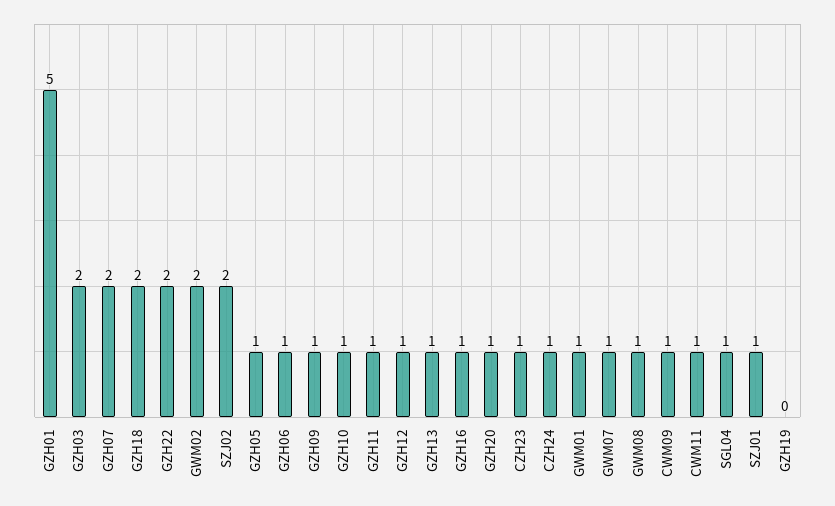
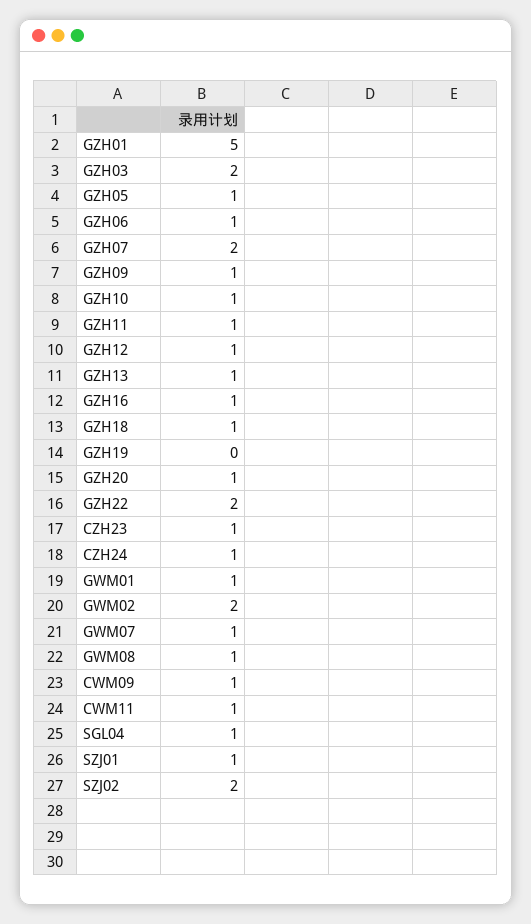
  {
    "GZH01": 5,
    "GZH03": 2,
    "GZH07": 2,
-   "GZH18": 2,
+   "GZH18": 1,
    "GZH22": 2,
    "GWM02": 2,
    "SZJ02": 2,
    "GZH05": 1,
    "GZH06": 1,
    "GZH09": 1,
    "GZH10": 1,
    "GZH11": 1,
    "GZH12": 1,
    "GZH13": 1,
    "GZH16": 1,
    "GZH20": 1,
    "CZH23": 1,
    "CZH24": 1,
    "GWM01": 1,
    "GWM07": 1,
    "GWM08": 1,
    "CWM09": 1,
    "CWM11": 1,
    "SGL04": 1,
    "SZJ01": 1,
    "GZH19": 0
  }

